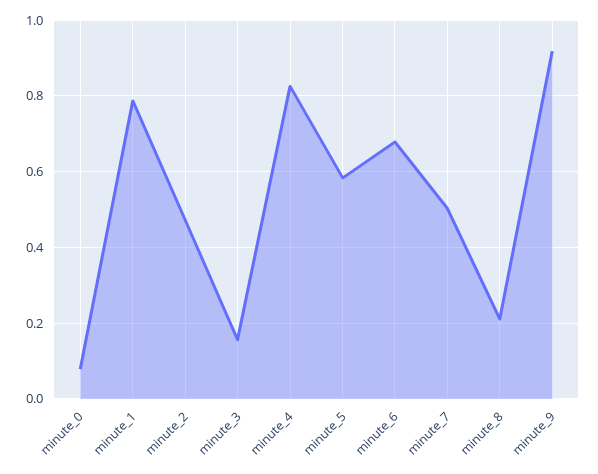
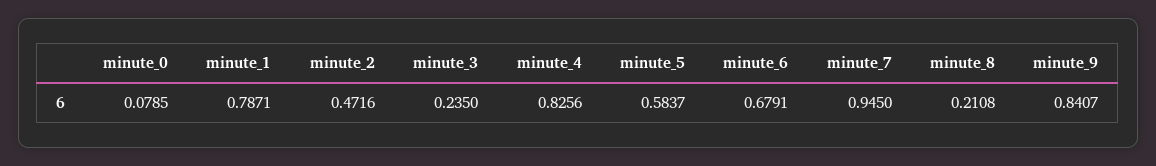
  {
    "minute_0": 0.0785,
    "minute_1": 0.7871,
    "minute_2": 0.4716,
-   "minute_3": 0.16,
+   "minute_3": 0.235,
    "minute_4": 0.8256,
    "minute_5": 0.5837,
    "minute_6": 0.6791,
-   "minute_7": 0.5,
+   "minute_7": 0.945,
    "minute_8": 0.2108,
-   "minute_9": 0.92
+   "minute_9": 0.8407
  }

